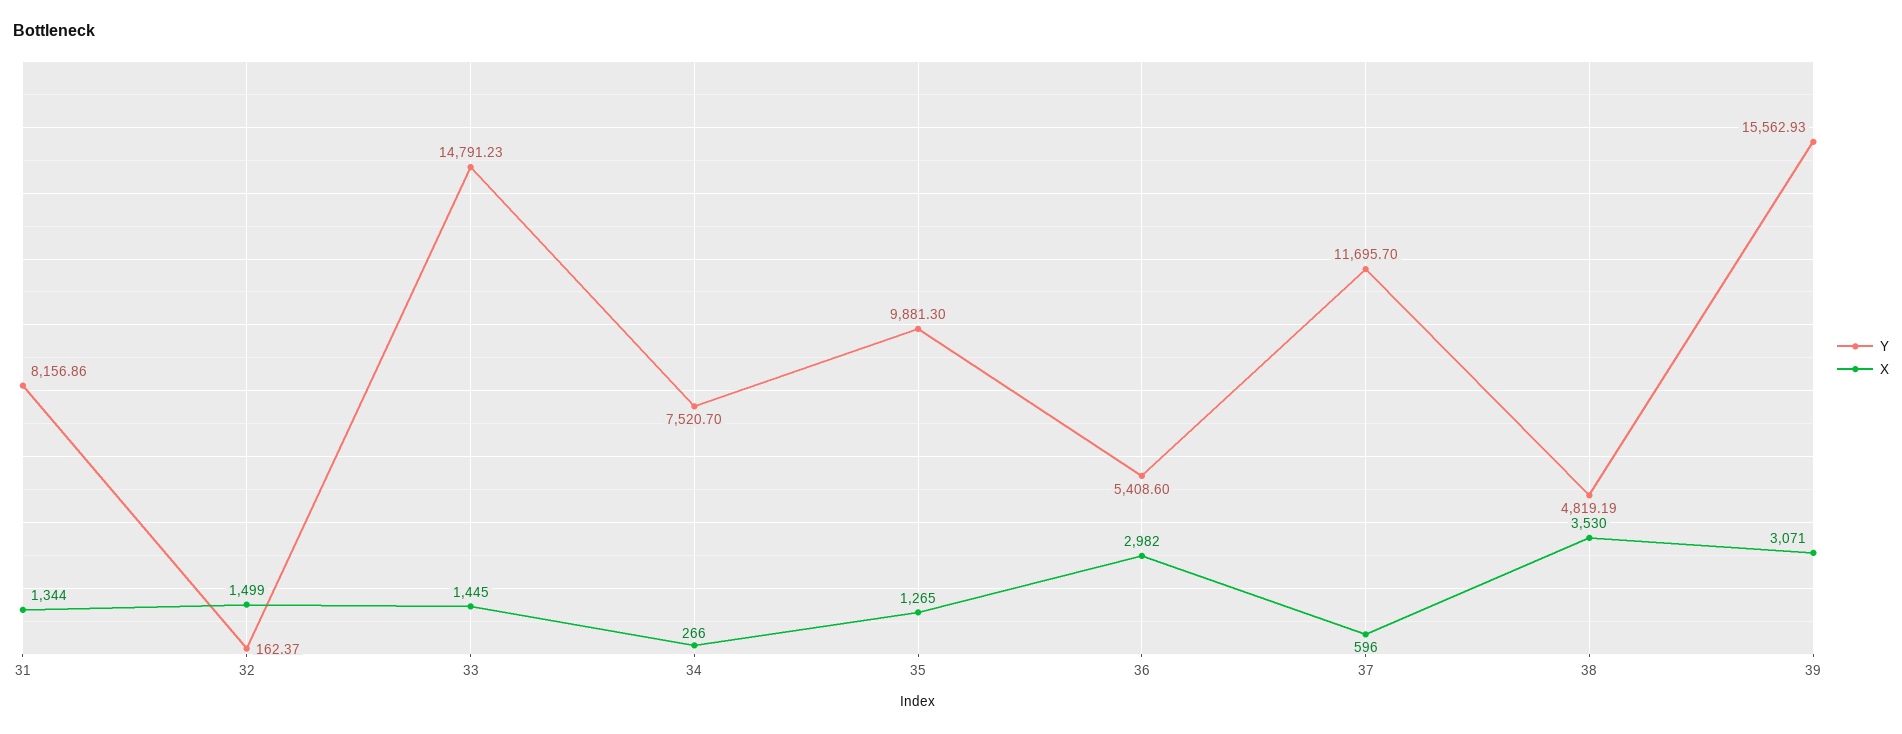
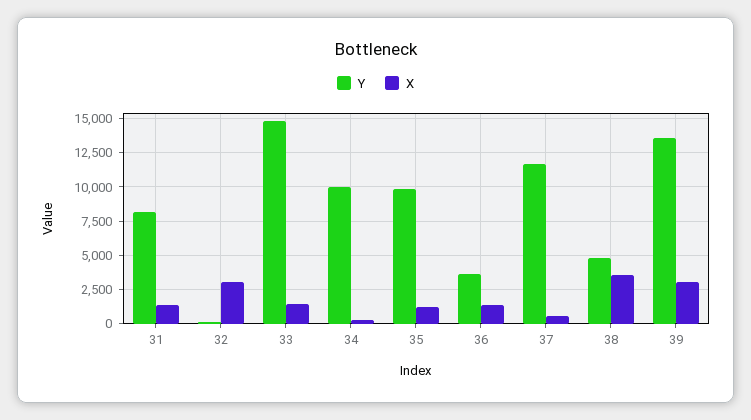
  {
    "Y": {
      "31": 8156.86,
      "32": 162.37,
      "33": 14791.23,
-     "34": 7520.7,
+     "34": 10000,
      "35": 9881.3,
-     "36": 5408.6,
+     "36": 3500,
      "37": 11695.7,
      "38": 4819.19,
-     "39": 15562.93
+     "39": 13500
    },
    "X": {
      "31": 1344,
-     "32": 1499,
+     "32": 3000,
      "33": 1445,
      "34": 266,
      "35": 1265,
-     "36": 2982,
+     "36": 1500,
      "37": 596,
      "38": 3530,
      "39": 3071
    }
  }

